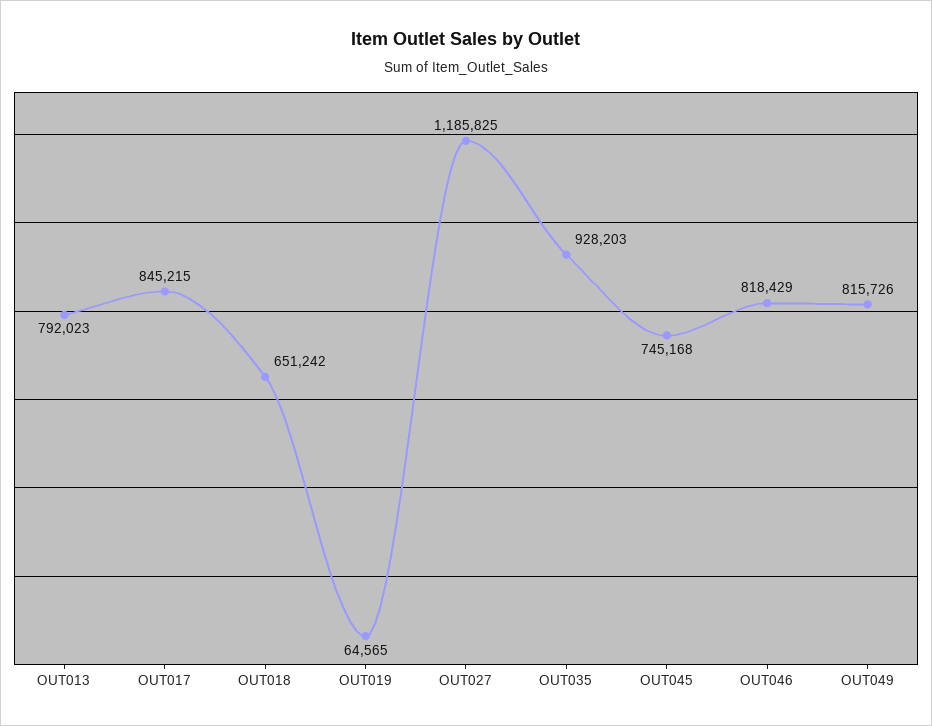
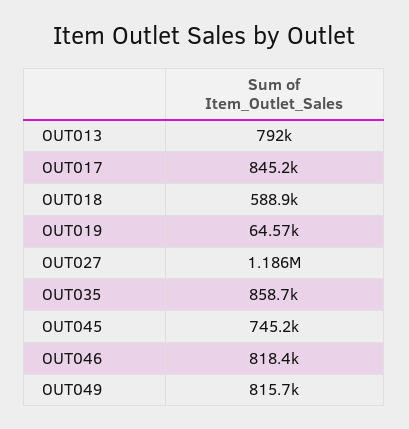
  {
    "OUT013": 792023,
    "OUT017": 845215,
-   "OUT018": 651242,
+   "OUT018": 588900,
    "OUT019": 64565,
    "OUT027": 1185825,
-   "OUT035": 928203,
+   "OUT035": 858700,
    "OUT045": 745168,
    "OUT046": 818429,
    "OUT049": 815726
  }

